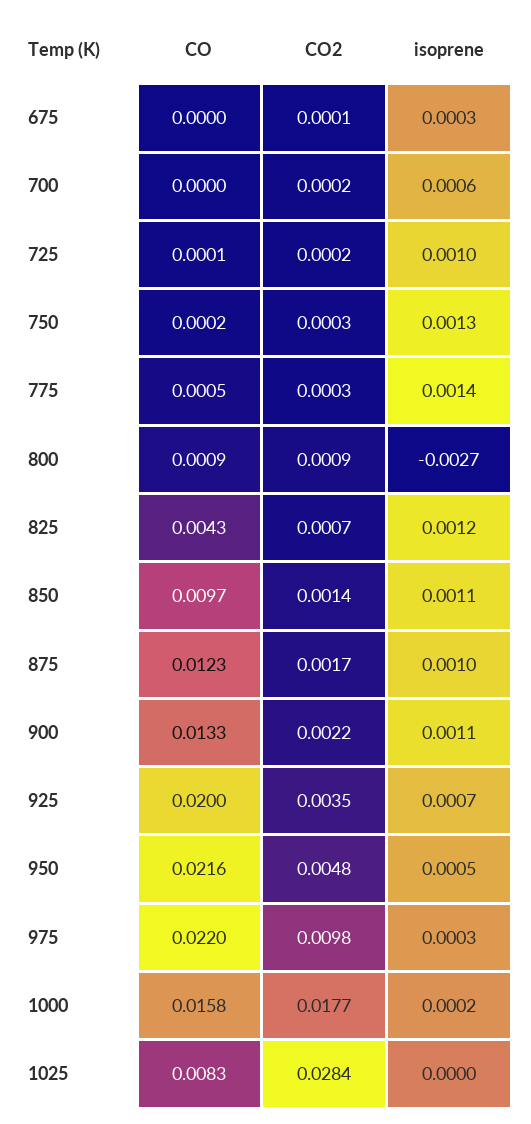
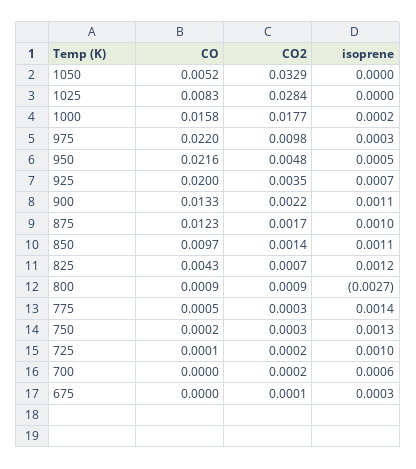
  {
    "CO": {
      "675": 0,
      "700": 0,
      "725": 0.0001,
      "750": 0.0002,
      "775": 0.0005,
      "800": 0.0009,
      "825": 0.0043,
      "850": 0.0097,
      "875": 0.0123,
      "900": 0.0133,
      "925": 0.02,
      "950": 0.0216,
      "975": 0.022,
      "1000": 0.0158,
-     "1025": 0.0083
+     "1025": 0.0083,
+     "1050": 0.0052
    },
    "CO2": {
      "675": 0.0001,
      "700": 0.0002,
      "725": 0.0002,
      "750": 0.0003,
      "775": 0.0003,
      "800": 0.0009,
      "825": 0.0007,
      "850": 0.0014,
      "875": 0.0017,
      "900": 0.0022,
      "925": 0.0035,
      "950": 0.0048,
      "975": 0.0098,
      "1000": 0.0177,
-     "1025": 0.0284
+     "1025": 0.0284,
+     "1050": 0.0329
    },
    "isoprene": {
      "675": 0.0003,
      "700": 0.0006,
      "725": 0.001,
      "750": 0.0013,
      "775": 0.0014,
      "800": -0.0027,
      "825": 0.0012,
      "850": 0.0011,
      "875": 0.001,
      "900": 0.0011,
      "925": 0.0007,
      "950": 0.0005,
      "975": 0.0003,
      "1000": 0.0002,
-     "1025": 0
+     "1025": 0,
+     "1050": 0
    }
  }

